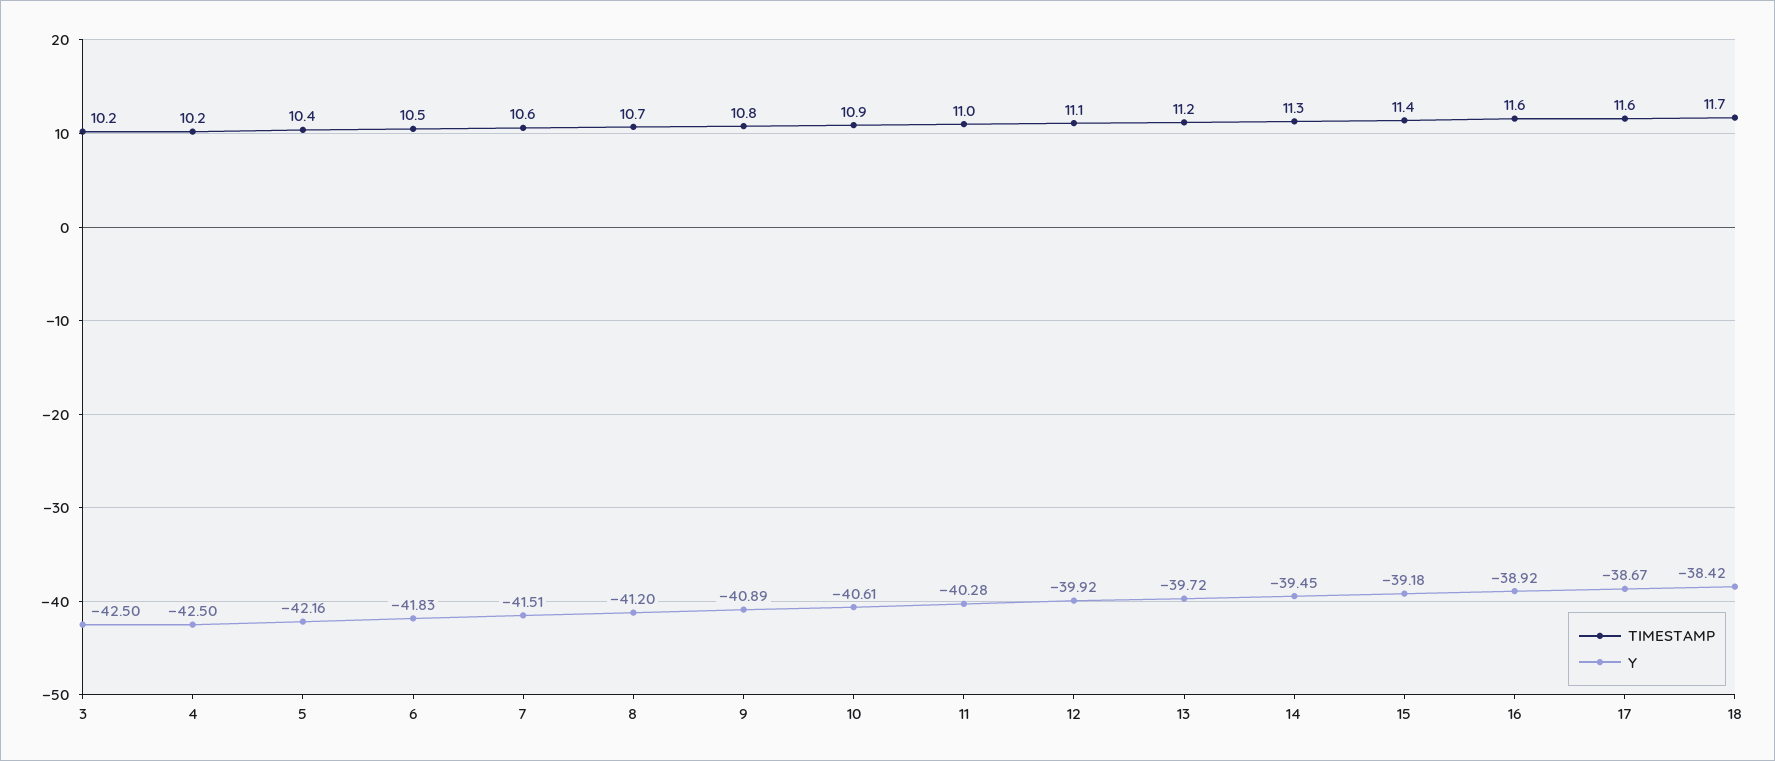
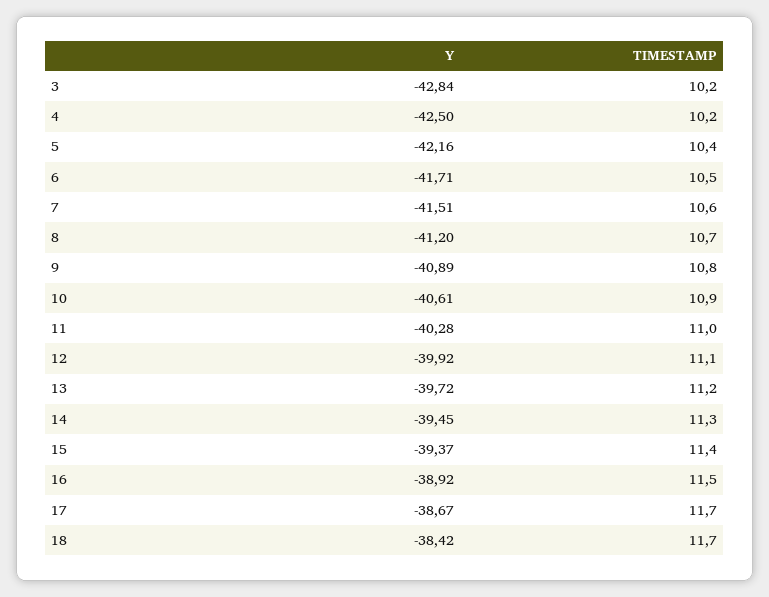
  {
    "TIMESTAMP": {
      "3": 10.2,
      "4": 10.2,
      "5": 10.4,
      "6": 10.5,
      "7": 10.6,
      "8": 10.7,
      "9": 10.8,
      "10": 10.9,
      "11": 11,
      "12": 11.1,
      "13": 11.2,
      "14": 11.3,
      "15": 11.4,
-     "16": 11.6,
+     "16": 11.5,
-     "17": 11.6,
+     "17": 11.7,
      "18": 11.7
    },
    "Y": {
-     "3": -42.5,
+     "3": -42.84,
      "4": -42.5,
      "5": -42.16,
-     "6": -41.83,
+     "6": -41.71,
      "7": -41.51,
      "8": -41.2,
      "9": -40.89,
      "10": -40.61,
      "11": -40.28,
      "12": -39.92,
      "13": -39.72,
      "14": -39.45,
-     "15": -39.18,
+     "15": -39.37,
      "16": -38.92,
      "17": -38.67,
      "18": -38.42
    }
  }

